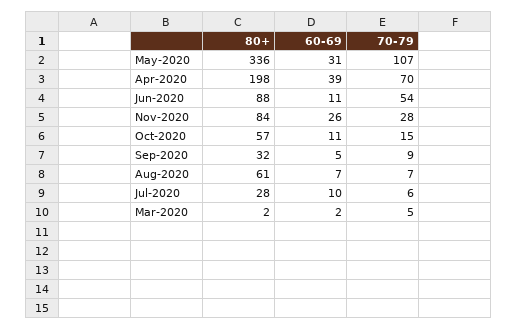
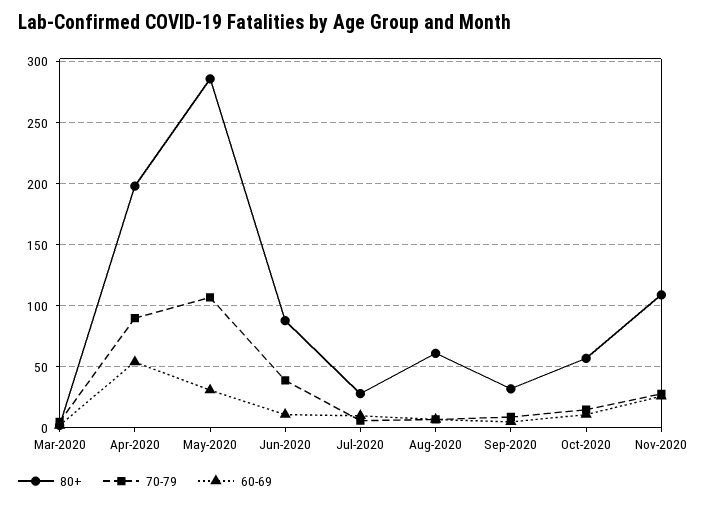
  {
    "80+": {
-     "May-2020": 336,
+     "May-2020": 285,
      "Apr-2020": 198,
      "Jun-2020": 88,
-     "Nov-2020": 84,
+     "Nov-2020": 110,
      "Oct-2020": 57,
      "Sep-2020": 32,
      "Aug-2020": 61,
      "Jul-2020": 28,
      "Mar-2020": 2
    },
    "60-69": {
      "May-2020": 31,
-     "Apr-2020": 39,
+     "Apr-2020": 55,
      "Jun-2020": 11,
      "Nov-2020": 26,
      "Oct-2020": 11,
      "Sep-2020": 5,
      "Aug-2020": 7,
      "Jul-2020": 10,
      "Mar-2020": 2
    },
    "70-79": {
      "May-2020": 107,
-     "Apr-2020": 70,
+     "Apr-2020": 90,
-     "Jun-2020": 54,
+     "Jun-2020": 40,
      "Nov-2020": 28,
      "Oct-2020": 15,
      "Sep-2020": 9,
      "Aug-2020": 7,
      "Jul-2020": 6,
      "Mar-2020": 5
    }
  }

